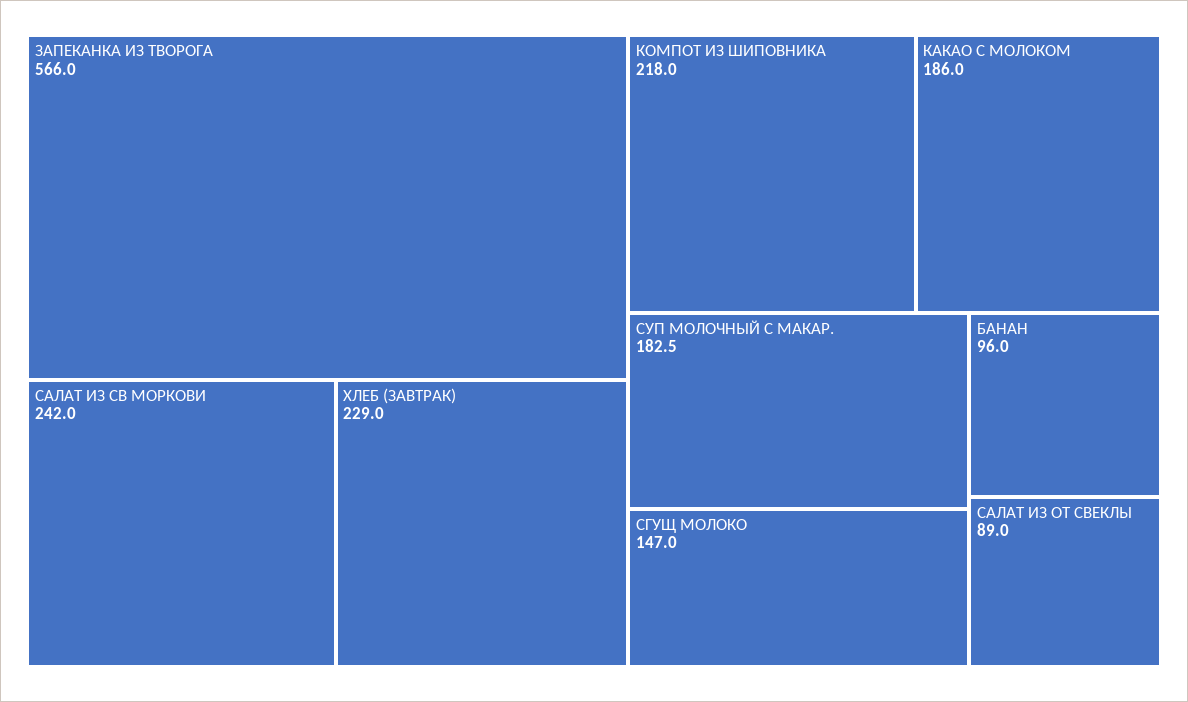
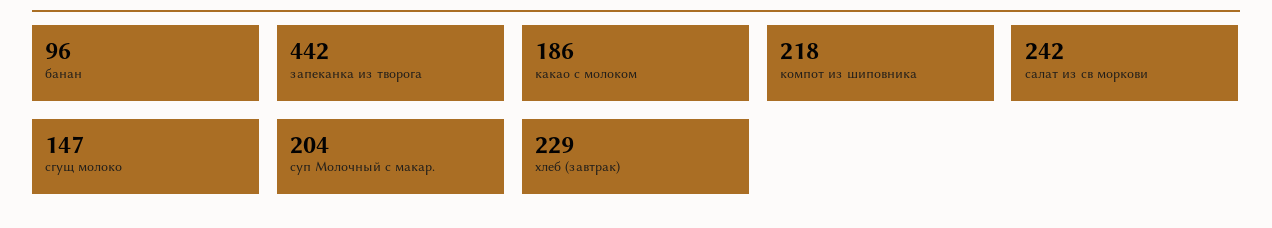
  {
-   "ЗАПЕКАНКА ИЗ ТВОРОГА": 566,
+   "ЗАПЕКАНКА ИЗ ТВОРОГА": 442,
    "САЛАТ ИЗ СВ МОРКОВИ": 242,
    "ХЛЕБ (ЗАВТРАК)": 229,
    "КОМПОТ ИЗ ШИПОВНИКА": 218,
    "КАКАО С МОЛОКОМ": 186,
-   "СУП МОЛОЧНЫЙ С МАКАР.": 182.5,
+   "СУП МОЛОЧНЫЙ С МАКАР.": 204,
    "СГУЩ МОЛОКО": 147,
-   "БАНАН": 96,
+   "БАНАН": 96
-   "САЛАТ ИЗ ОТ СВЕКЛЫ": 89
  }

